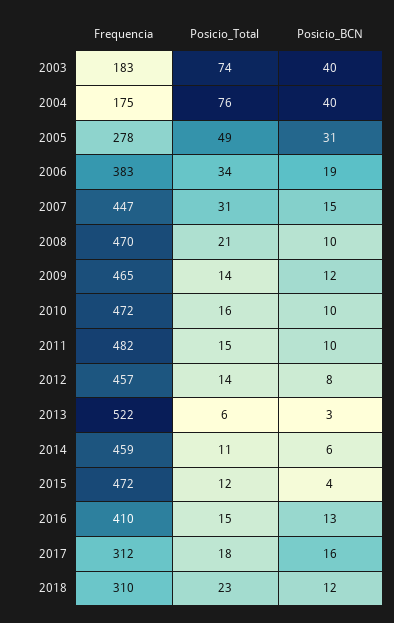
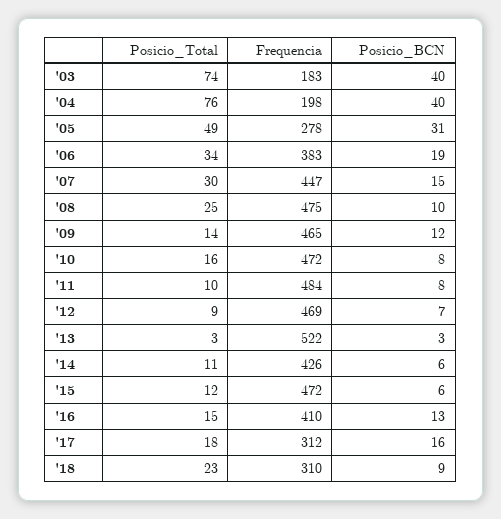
  {
    "Frequencia": {
      "2003": 183,
-     "2004": 175,
+     "2004": 198,
      "2005": 278,
      "2006": 383,
      "2007": 447,
-     "2008": 470,
+     "2008": 475,
      "2009": 465,
      "2010": 472,
-     "2011": 482,
+     "2011": 484,
-     "2012": 457,
+     "2012": 469,
      "2013": 522,
-     "2014": 459,
+     "2014": 426,
      "2015": 472,
      "2016": 410,
      "2017": 312,
      "2018": 310
    },
    "Posicio_Total": {
      "2003": 74,
      "2004": 76,
      "2005": 49,
      "2006": 34,
-     "2007": 31,
+     "2007": 30,
-     "2008": 21,
+     "2008": 25,
      "2009": 14,
      "2010": 16,
-     "2011": 15,
+     "2011": 10,
-     "2012": 14,
+     "2012": 9,
-     "2013": 6,
+     "2013": 3,
      "2014": 11,
      "2015": 12,
      "2016": 15,
      "2017": 18,
      "2018": 23
    },
    "Posicio_BCN": {
      "2003": 40,
      "2004": 40,
      "2005": 31,
      "2006": 19,
      "2007": 15,
      "2008": 10,
      "2009": 12,
-     "2010": 10,
+     "2010": 8,
-     "2011": 10,
+     "2011": 8,
-     "2012": 8,
+     "2012": 7,
      "2013": 3,
      "2014": 6,
-     "2015": 4,
+     "2015": 6,
      "2016": 13,
      "2017": 16,
-     "2018": 12
+     "2018": 9
    }
  }

